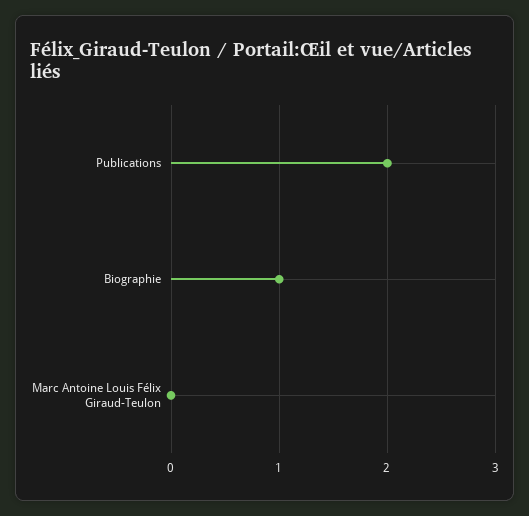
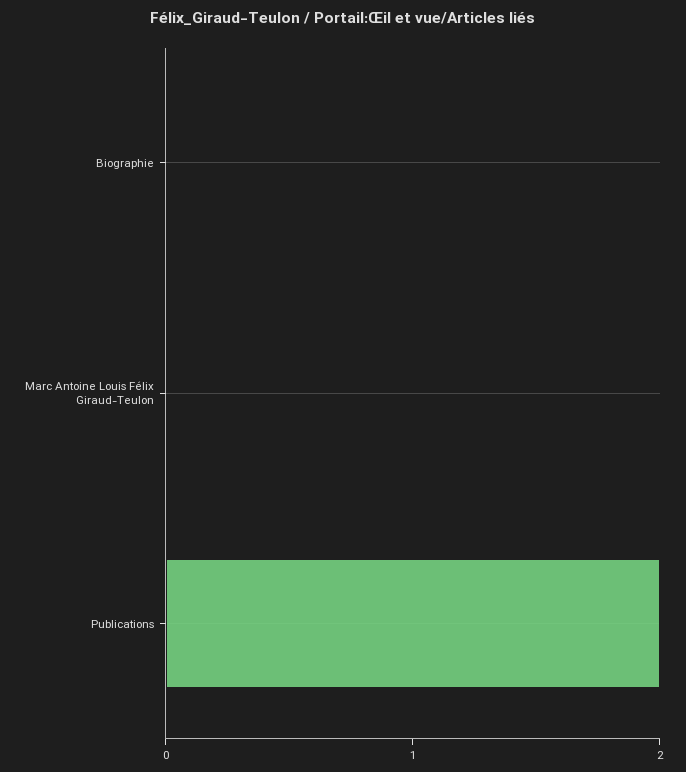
  {
    "Publications": 2,
-   "Biographie": 1,
+   "Biographie": 0,
    "Marc Antoine Louis Félix Giraud-Teulon": 0
  }

